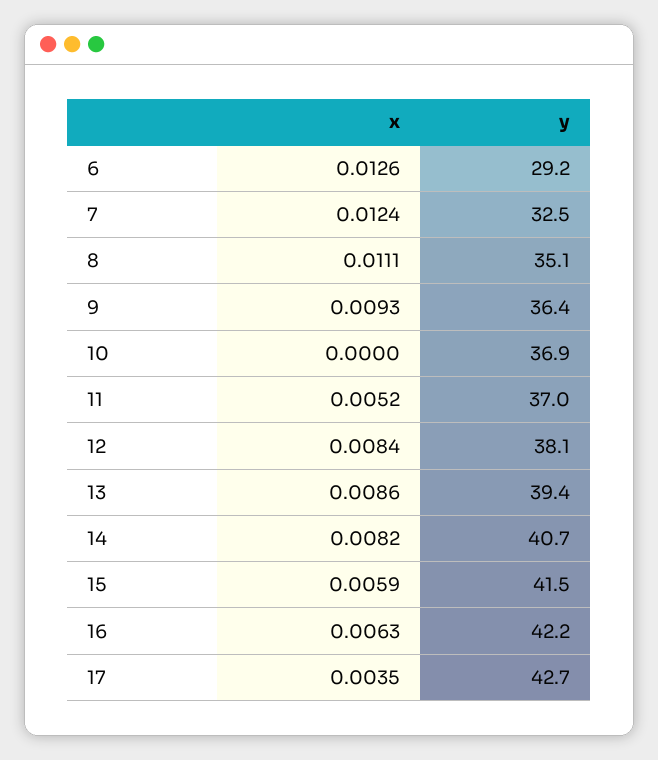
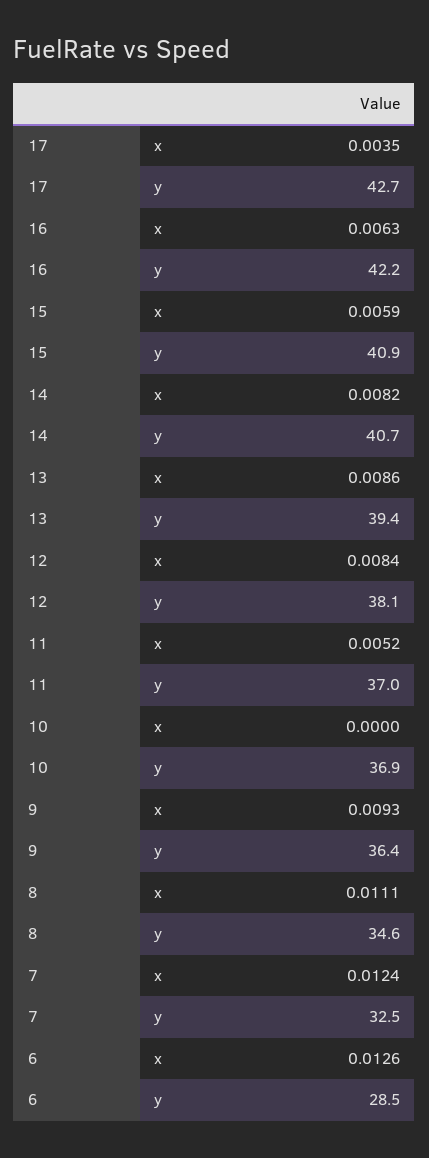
  {
    "x": {
      "6": 0.0126,
      "7": 0.0124,
      "8": 0.0111,
      "9": 0.0093,
      "10": 0,
      "11": 0.0052,
      "12": 0.0084,
      "13": 0.0086,
      "14": 0.0082,
      "15": 0.0059,
      "16": 0.0063,
      "17": 0.0035
    },
    "y": {
-     "6": 29.2,
+     "6": 28.5,
      "7": 32.5,
-     "8": 35.1,
+     "8": 34.6,
      "9": 36.4,
      "10": 36.9,
      "11": 37,
      "12": 38.1,
      "13": 39.4,
      "14": 40.7,
-     "15": 41.5,
+     "15": 40.9,
      "16": 42.2,
      "17": 42.7
    }
  }

